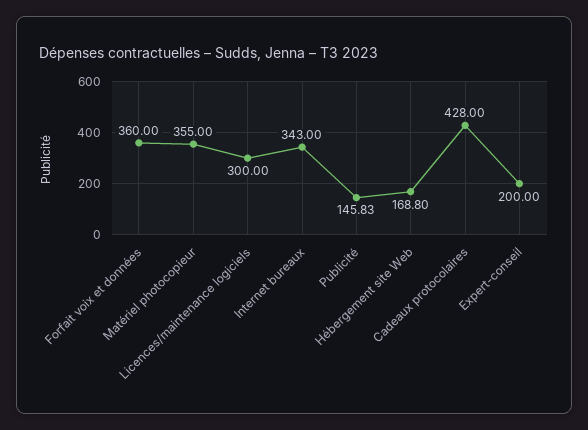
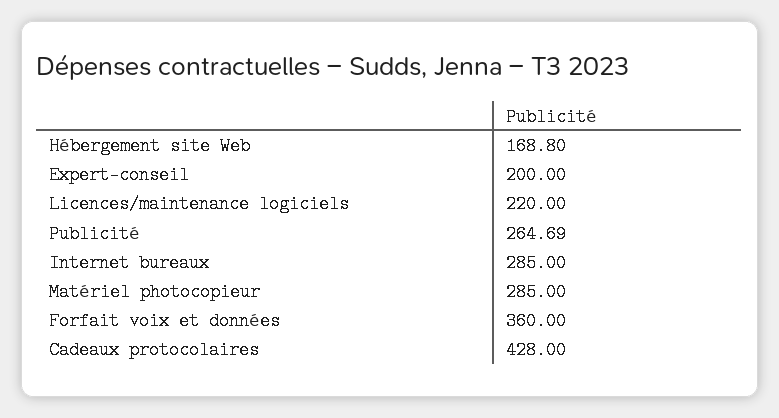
  {
    "Forfait voix et données": 360,
-   "Matériel photocopieur": 355,
+   "Matériel photocopieur": 285,
-   "Licences/maintenance logiciels": 300,
+   "Licences/maintenance logiciels": 220,
-   "Internet bureaux": 343,
+   "Internet bureaux": 285,
-   "Publicité": 145.83,
+   "Publicité": 264.69,
    "Hébergement site Web": 168.8,
    "Cadeaux protocolaires": 428,
    "Expert-conseil": 200
  }

